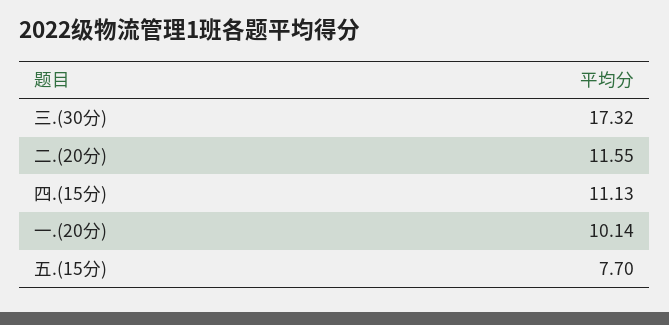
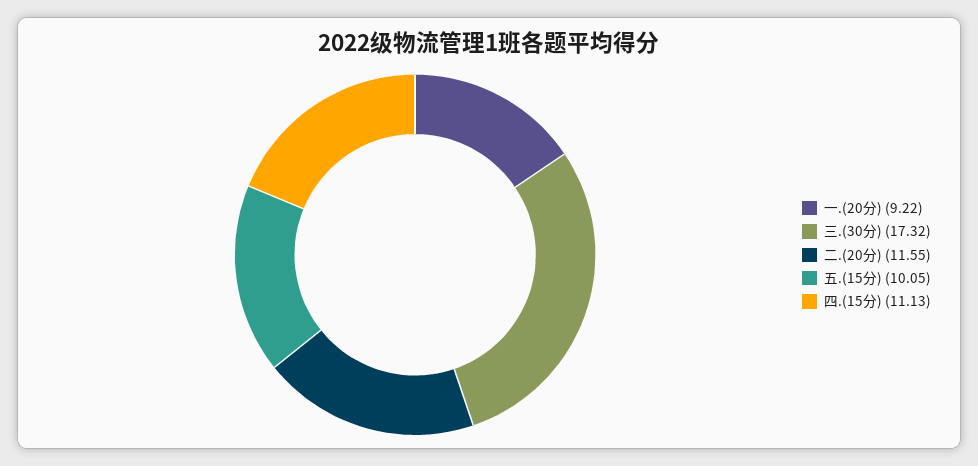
  {
    "三.(30分)": 17.32,
    "二.(20分)": 11.55,
    "四.(15分)": 11.13,
-   "一.(20分)": 10.14,
+   "一.(20分)": 9.22,
-   "五.(15分)": 7.7
+   "五.(15分)": 10.05
  }

